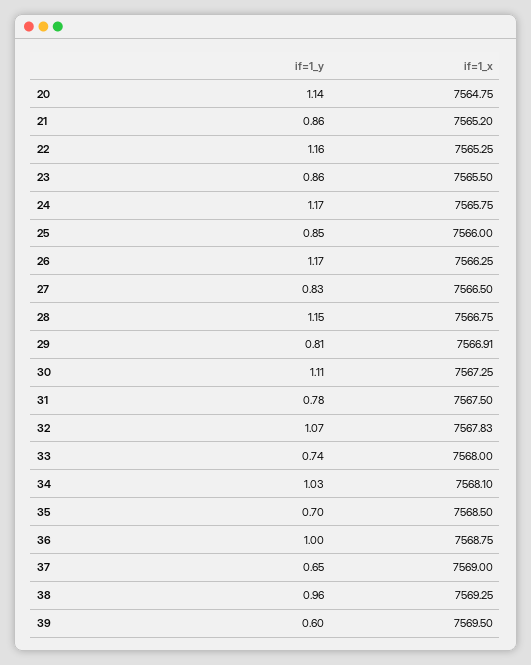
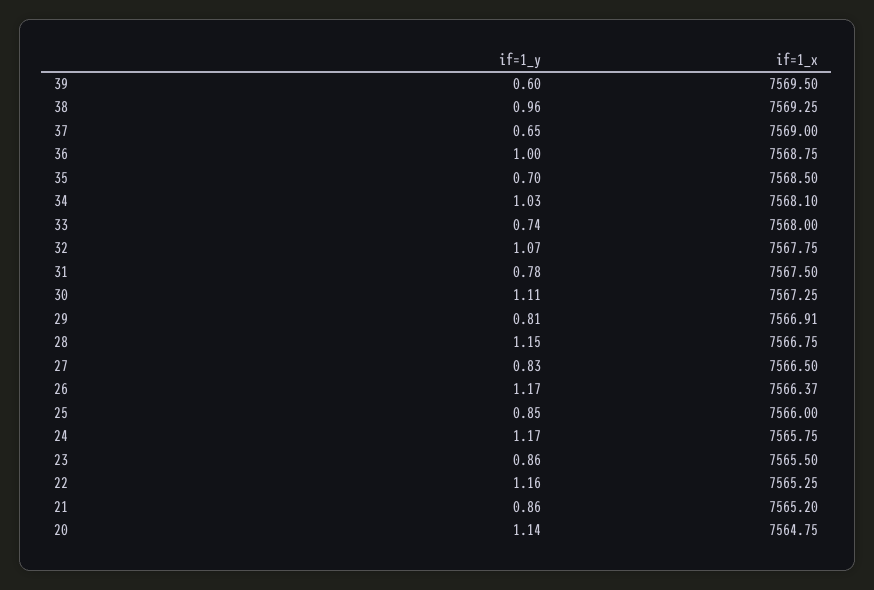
  {
    "if=1_y": {
      "20": 1.14,
      "21": 0.86,
      "22": 1.16,
      "23": 0.86,
      "24": 1.17,
      "25": 0.85,
      "26": 1.17,
      "27": 0.83,
      "28": 1.15,
      "29": 0.81,
      "30": 1.11,
      "31": 0.78,
      "32": 1.07,
      "33": 0.74,
      "34": 1.03,
      "35": 0.7,
      "36": 1,
      "37": 0.65,
      "38": 0.96,
      "39": 0.6
    },
    "if=1_x": {
      "20": 7564.75,
      "21": 7565.2,
      "22": 7565.25,
      "23": 7565.5,
      "24": 7565.75,
      "25": 7566,
-     "26": 7566.25,
+     "26": 7566.37,
      "27": 7566.5,
      "28": 7566.75,
      "29": 7566.91,
      "30": 7567.25,
      "31": 7567.5,
-     "32": 7567.83,
+     "32": 7567.75,
      "33": 7568,
      "34": 7568.1,
      "35": 7568.5,
      "36": 7568.75,
      "37": 7569,
      "38": 7569.25,
      "39": 7569.5
    }
  }

